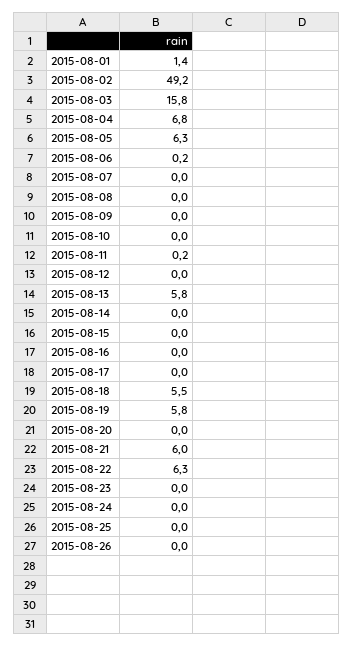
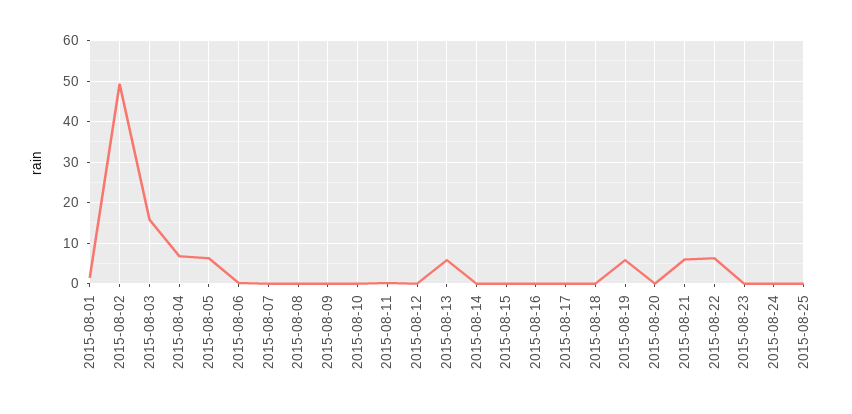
  {
    "2015-08-01": 1.4,
    "2015-08-02": 49.2,
    "2015-08-03": 15.8,
    "2015-08-04": 6.8,
    "2015-08-05": 6.3,
    "2015-08-06": 0.2,
    "2015-08-07": 0,
    "2015-08-08": 0,
    "2015-08-09": 0,
    "2015-08-10": 0,
    "2015-08-11": 0.2,
    "2015-08-12": 0,
    "2015-08-13": 5.8,
    "2015-08-14": 0,
    "2015-08-15": 0,
    "2015-08-16": 0,
    "2015-08-17": 0,
-   "2015-08-18": 5.5,
+   "2015-08-18": 0,
    "2015-08-19": 5.8,
    "2015-08-20": 0,
    "2015-08-21": 6,
    "2015-08-22": 6.3,
    "2015-08-23": 0,
    "2015-08-24": 0,
-   "2015-08-25": 0,
+   "2015-08-25": 0
-   "2015-08-26": 0
  }

